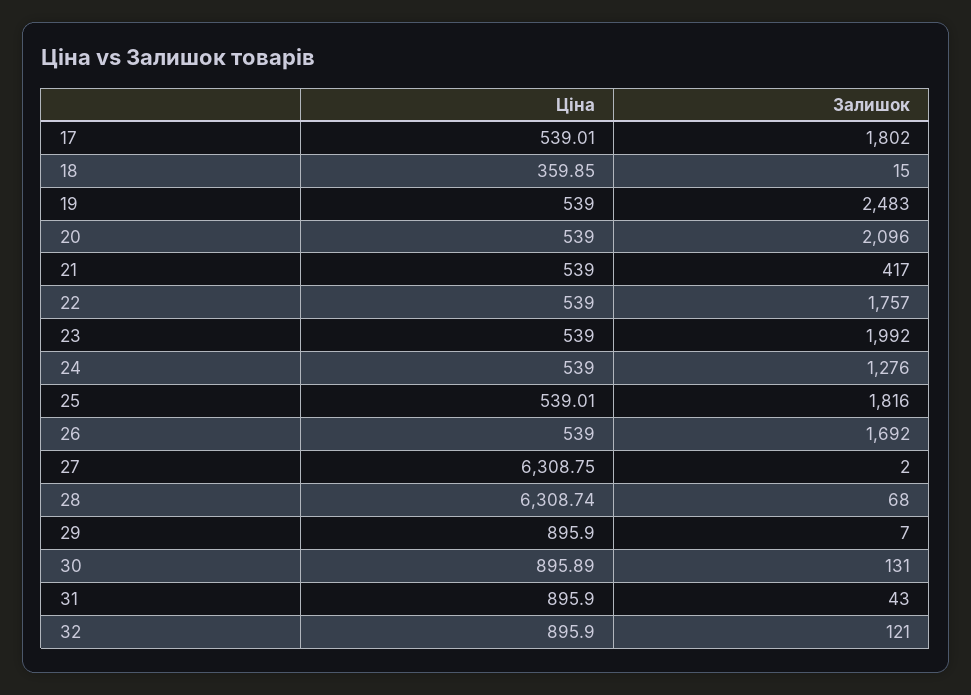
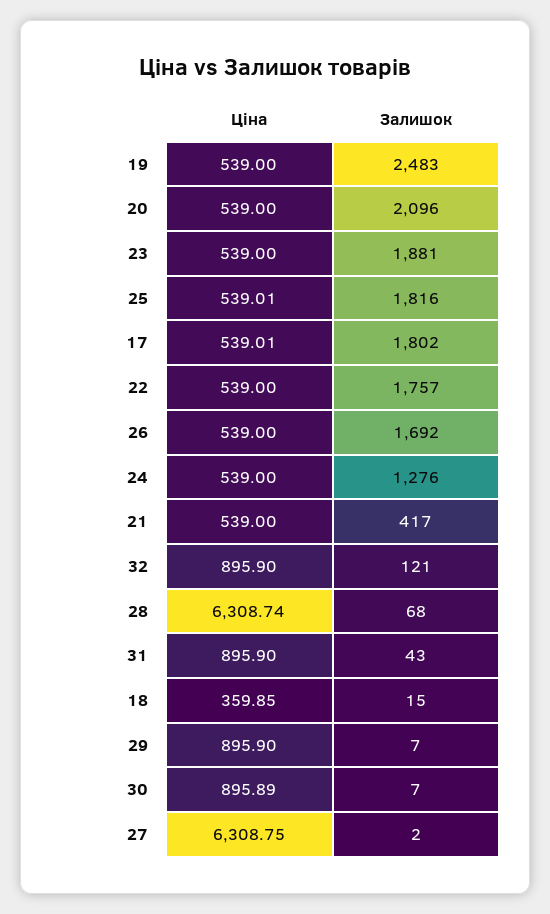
  {
    "Ціна": {
      "17": 539.01,
      "18": 359.85,
      "19": 539,
      "20": 539,
      "21": 539,
      "22": 539,
      "23": 539,
      "24": 539,
      "25": 539.01,
      "26": 539,
      "27": 6308.75,
      "28": 6308.74,
      "29": 895.9,
      "30": 895.89,
      "31": 895.9,
      "32": 895.9
    },
    "Залишок": {
      "17": 1802,
      "18": 15,
      "19": 2483,
      "20": 2096,
      "21": 417,
      "22": 1757,
-     "23": 1992,
+     "23": 1881,
      "24": 1276,
      "25": 1816,
      "26": 1692,
      "27": 2,
      "28": 68,
      "29": 7,
-     "30": 131,
+     "30": 7,
      "31": 43,
      "32": 121
    }
  }

